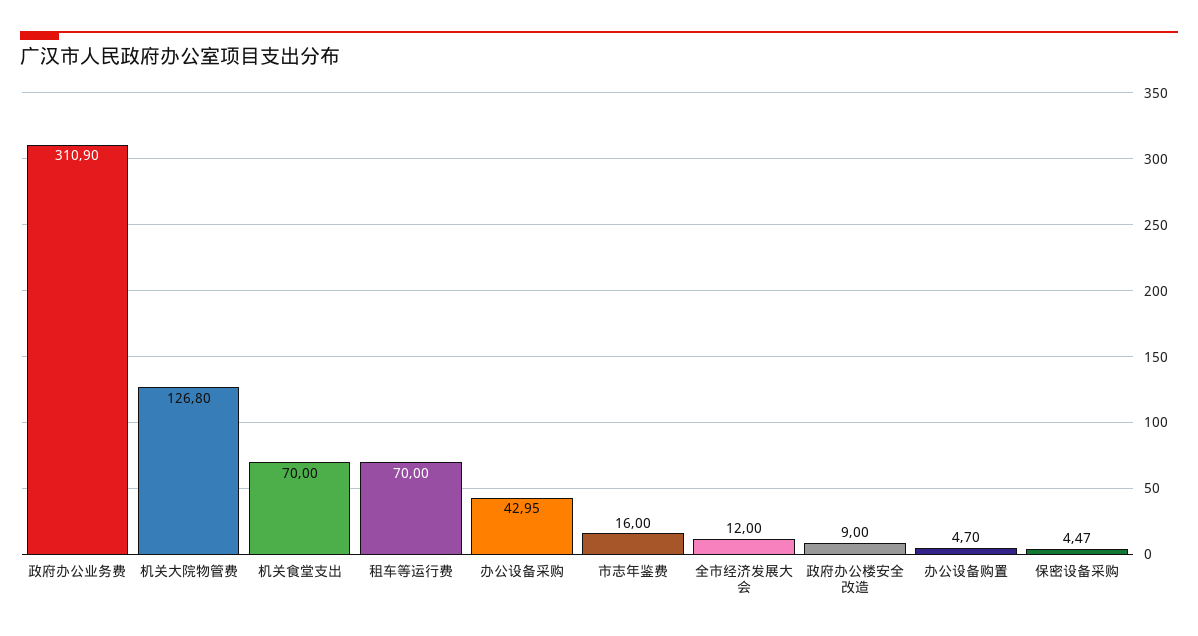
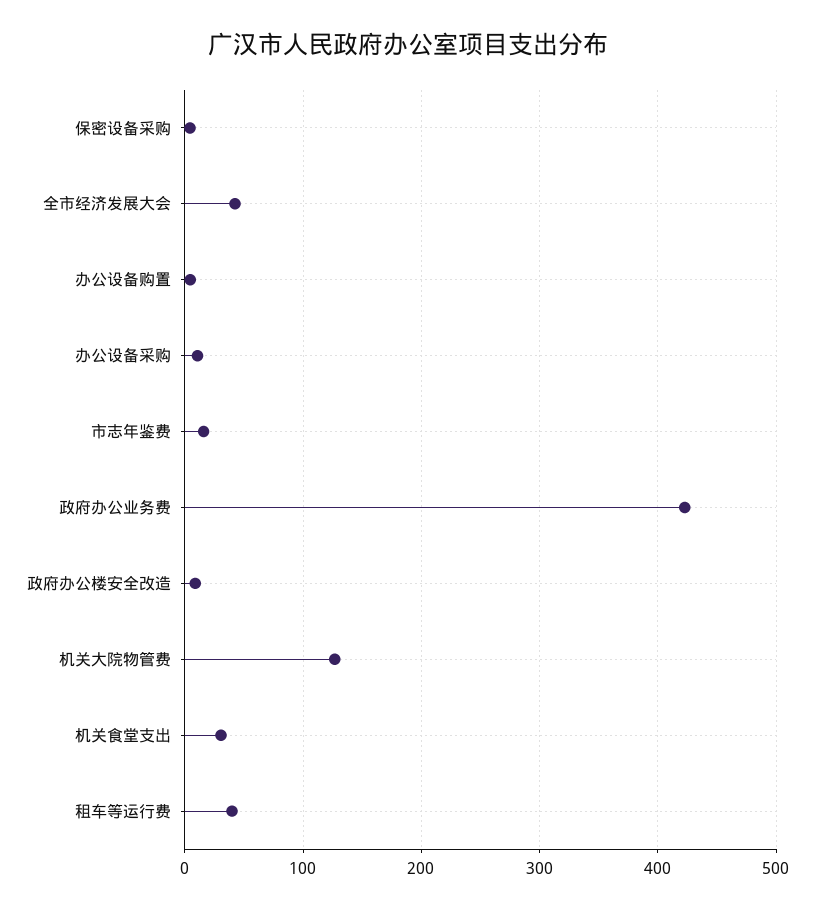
  {
-   "政府办公业务费": 310.9,
+   "政府办公业务费": 420,
    "机关大院物管费": 126.8,
-   "机关食堂支出": 70,
+   "机关食堂支出": 30,
-   "租车等运行费": 70,
+   "租车等运行费": 40,
-   "办公设备采购": 42.95,
+   "办公设备采购": 10,
    "市志年鉴费": 16,
-   "全市经济发展大会": 12,
+   "全市经济发展大会": 40,
    "政府办公楼安全改造": 9,
    "办公设备购置": 4.7,
    "保密设备采购": 4.47
  }

